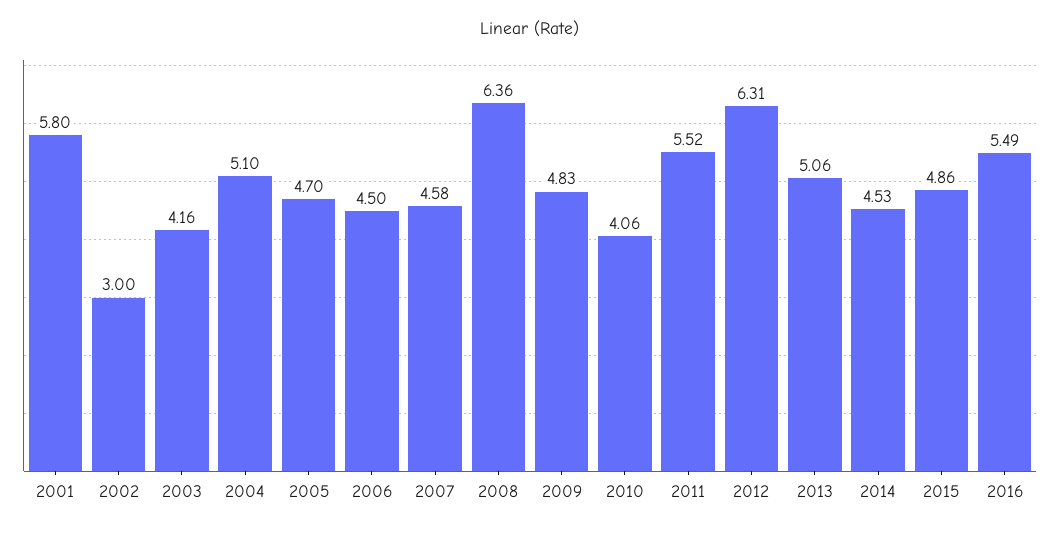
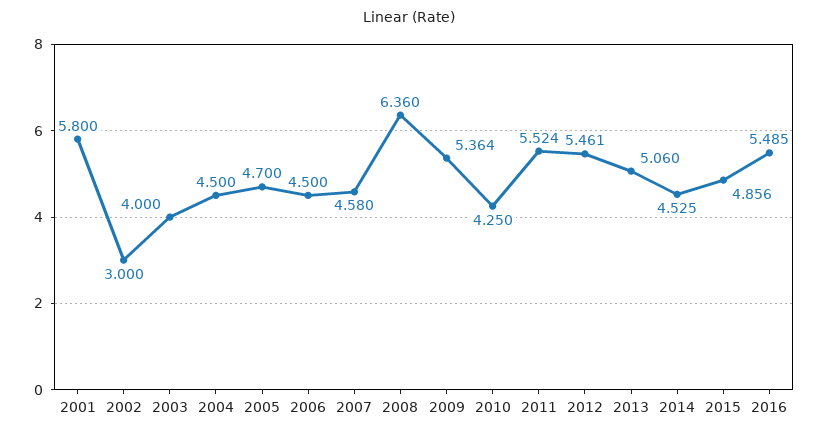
  {
    "2001": 5.8,
    "2002": 3,
-   "2003": 4.16,
+   "2003": 4,
-   "2004": 5.1,
+   "2004": 4.5,
    "2005": 4.7,
    "2006": 4.5,
    "2007": 4.58,
    "2008": 6.36,
-   "2009": 4.83,
+   "2009": 5.364,
-   "2010": 4.06,
+   "2010": 4.25,
    "2011": 5.524,
-   "2012": 6.31,
+   "2012": 5.461,
    "2013": 5.06,
    "2014": 4.525,
    "2015": 4.856,
    "2016": 5.485
  }

